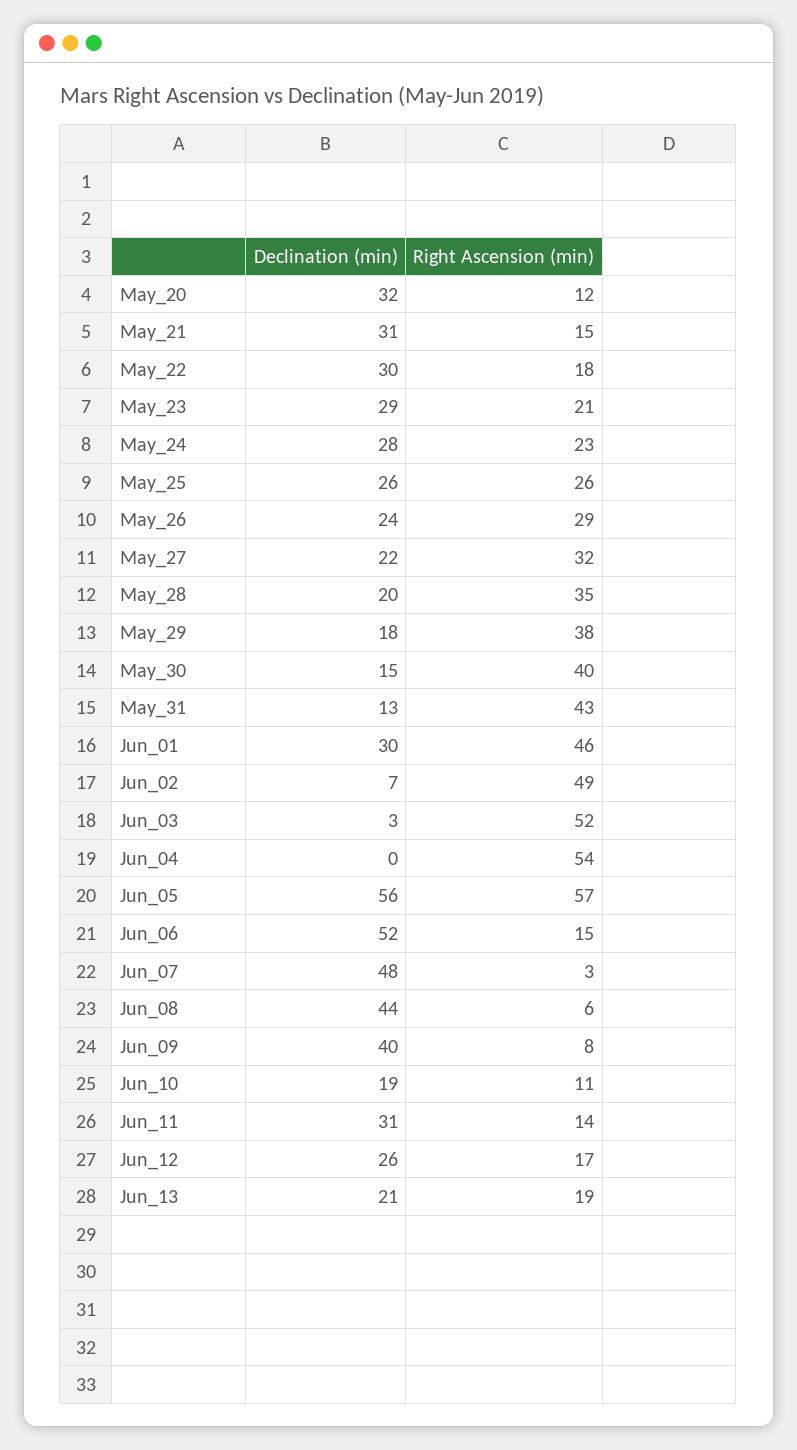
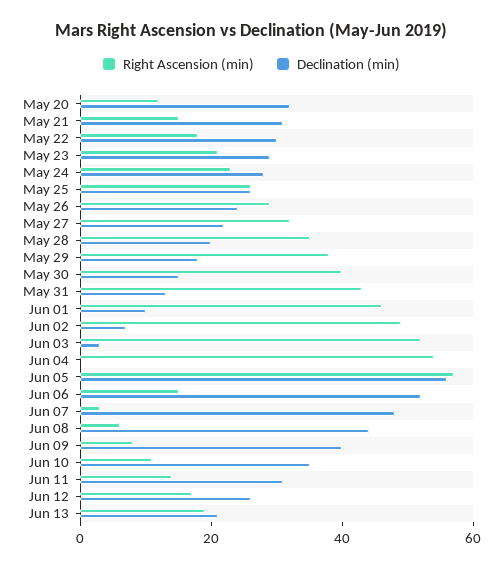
  {
    "Declination (min)": {
      "May_20": 32,
      "May_21": 31,
      "May_22": 30,
      "May_23": 29,
      "May_24": 28,
      "May_25": 26,
      "May_26": 24,
      "May_27": 22,
      "May_28": 20,
      "May_29": 18,
      "May_30": 15,
      "May_31": 13,
-     "Jun_01": 30,
+     "Jun_01": 10,
      "Jun_02": 7,
      "Jun_03": 3,
      "Jun_04": 0,
      "Jun_05": 56,
      "Jun_06": 52,
      "Jun_07": 48,
      "Jun_08": 44,
      "Jun_09": 40,
-     "Jun_10": 19,
+     "Jun_10": 35,
      "Jun_11": 31,
      "Jun_12": 26,
      "Jun_13": 21
    },
    "Right Ascension (min)": {
      "May_20": 12,
      "May_21": 15,
      "May_22": 18,
      "May_23": 21,
      "May_24": 23,
      "May_25": 26,
      "May_26": 29,
      "May_27": 32,
      "May_28": 35,
      "May_29": 38,
      "May_30": 40,
      "May_31": 43,
      "Jun_01": 46,
      "Jun_02": 49,
      "Jun_03": 52,
      "Jun_04": 54,
      "Jun_05": 57,
      "Jun_06": 15,
      "Jun_07": 3,
      "Jun_08": 6,
      "Jun_09": 8,
      "Jun_10": 11,
      "Jun_11": 14,
      "Jun_12": 17,
      "Jun_13": 19
    }
  }

